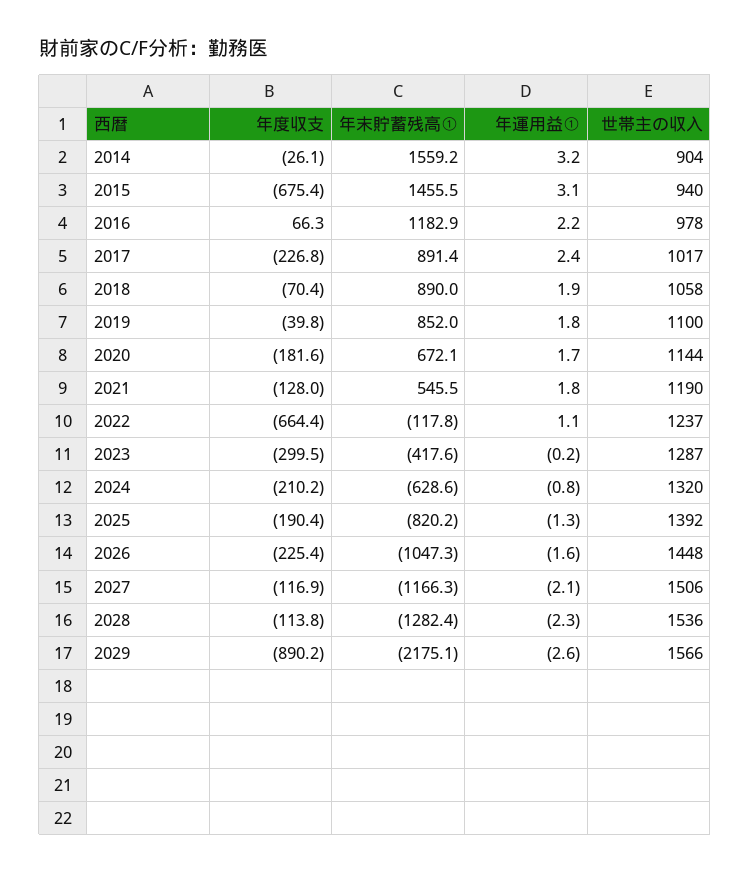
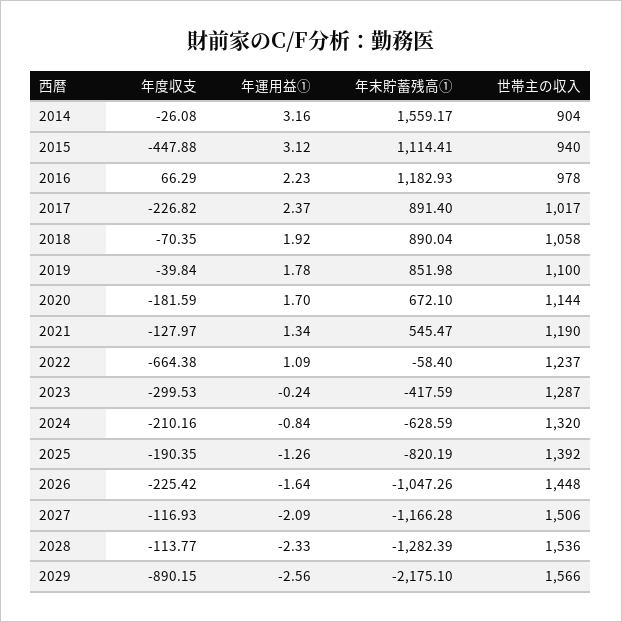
  {
    "年度収支": {
      "2014": -26.08,
-     "2015": -675.4,
+     "2015": -447.88,
      "2016": 66.29,
      "2017": -226.82,
      "2018": -70.35,
      "2019": -39.84,
      "2020": -181.59,
      "2021": -127.97,
      "2022": -664.38,
      "2023": -299.53,
      "2024": -210.16,
      "2025": -190.35,
      "2026": -225.42,
      "2027": -116.93,
      "2028": -113.77,
      "2029": -890.15
    },
    "年末貯蓄残高①": {
      "2014": 1559.17,
-     "2015": 1455.5,
+     "2015": 1114.41,
      "2016": 1182.93,
      "2017": 891.4,
      "2018": 890.04,
      "2019": 851.98,
      "2020": 672.1,
      "2021": 545.47,
-     "2022": -117.8,
+     "2022": -58.4,
      "2023": -417.59,
      "2024": -628.59,
      "2025": -820.19,
      "2026": -1047.26,
      "2027": -1166.28,
      "2028": -1282.39,
      "2029": -2175.1
    },
    "年運用益①": {
      "2014": 3.16,
      "2015": 3.12,
      "2016": 2.23,
      "2017": 2.37,
      "2018": 1.92,
      "2019": 1.78,
      "2020": 1.7,
-     "2021": 1.8,
+     "2021": 1.34,
      "2022": 1.09,
      "2023": -0.24,
      "2024": -0.84,
      "2025": -1.26,
      "2026": -1.64,
      "2027": -2.09,
      "2028": -2.33,
      "2029": -2.56
    },
    "世帯主の収入": {
      "2014": 904,
      "2015": 940,
      "2016": 978,
      "2017": 1017,
      "2018": 1058,
      "2019": 1100,
      "2020": 1144,
      "2021": 1190,
      "2022": 1237,
      "2023": 1287,
      "2024": 1320,
      "2025": 1392,
      "2026": 1448,
      "2027": 1506,
      "2028": 1536,
      "2029": 1566
    }
  }

